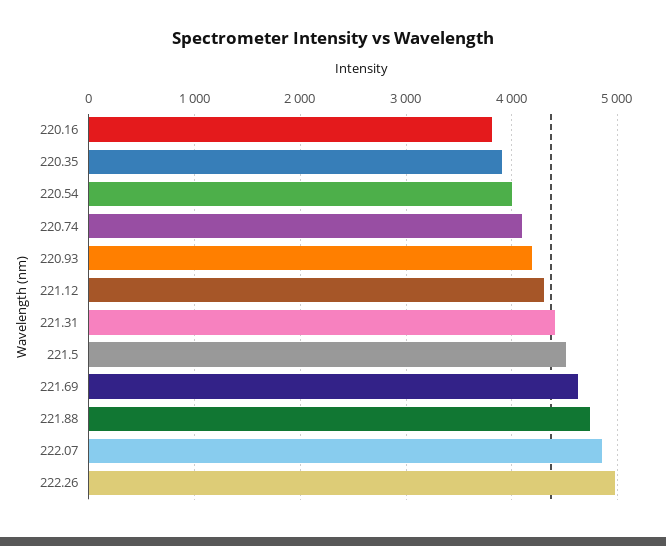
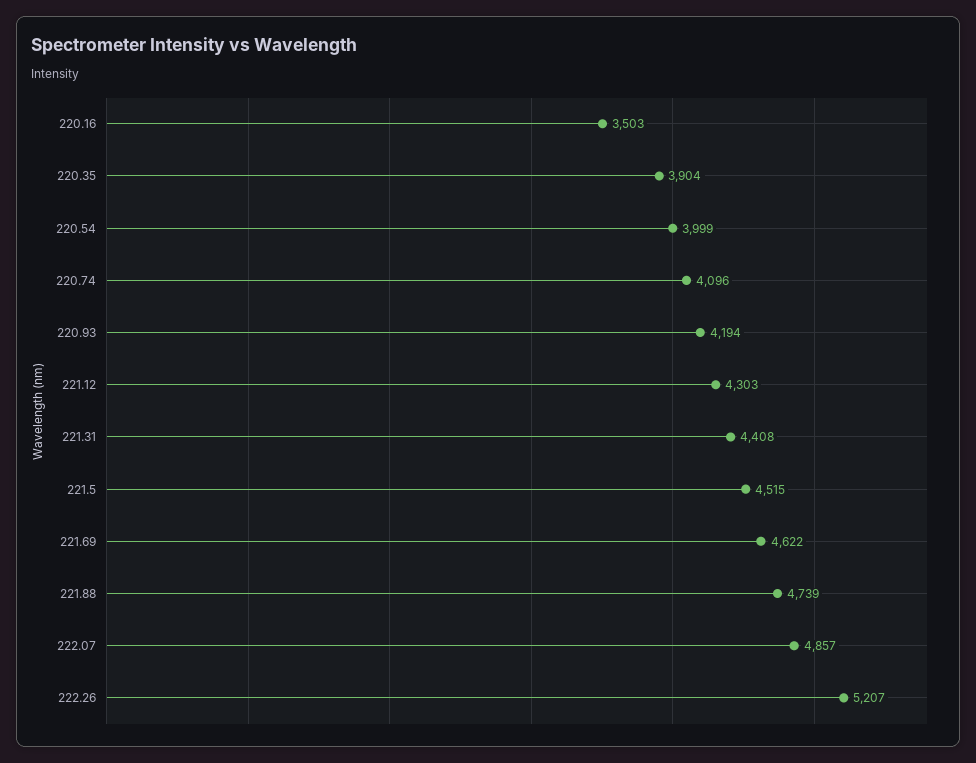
  {
-   "220.16": 3800,
+   "220.16": 3503,
    "220.35": 3904,
    "220.54": 3999,
    "220.74": 4096,
    "220.93": 4194,
    "221.12": 4303,
    "221.31": 4408,
    "221.5": 4515,
    "221.69": 4622,
    "221.88": 4739,
    "222.07": 4857,
-   "222.26": 5000
+   "222.26": 5207
  }

